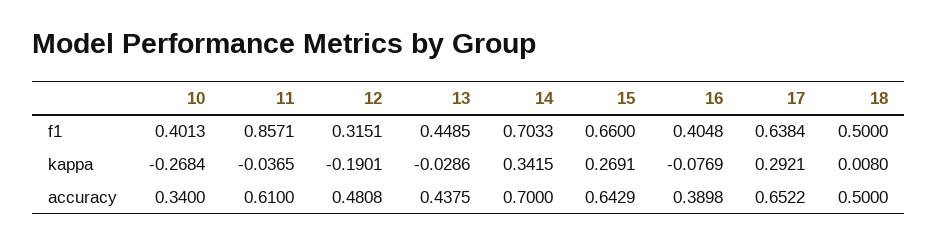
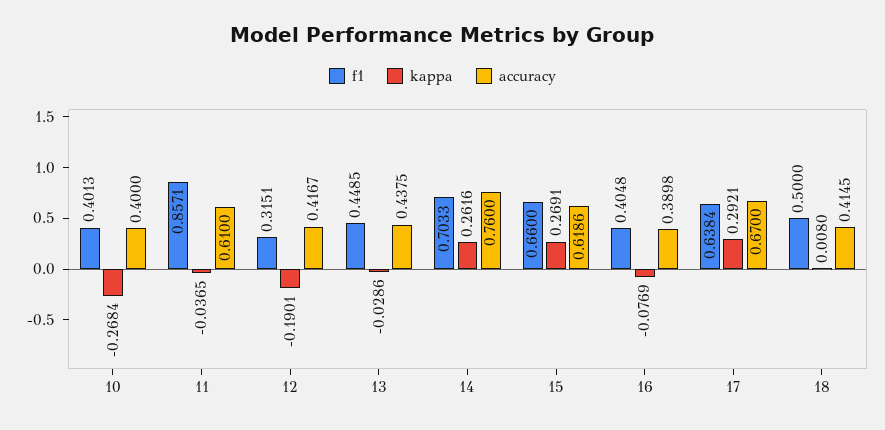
  {
    "f1": {
      "10": 0.4013,
      "11": 0.8571,
      "12": 0.3151,
      "13": 0.4485,
      "14": 0.7033,
      "15": 0.66,
      "16": 0.4048,
      "17": 0.6384,
      "18": 0.5
    },
    "kappa": {
      "10": -0.2684,
      "11": -0.0365,
      "12": -0.1901,
      "13": -0.0286,
-     "14": 0.3415,
+     "14": 0.2616,
      "15": 0.2691,
      "16": -0.0769,
      "17": 0.2921,
      "18": 0.008
    },
    "accuracy": {
-     "10": 0.34,
+     "10": 0.4,
      "11": 0.61,
-     "12": 0.4808,
+     "12": 0.4167,
      "13": 0.4375,
-     "14": 0.7,
+     "14": 0.76,
-     "15": 0.6429,
+     "15": 0.6186,
      "16": 0.3898,
-     "17": 0.6522,
+     "17": 0.67,
-     "18": 0.5
+     "18": 0.4145
    }
  }

